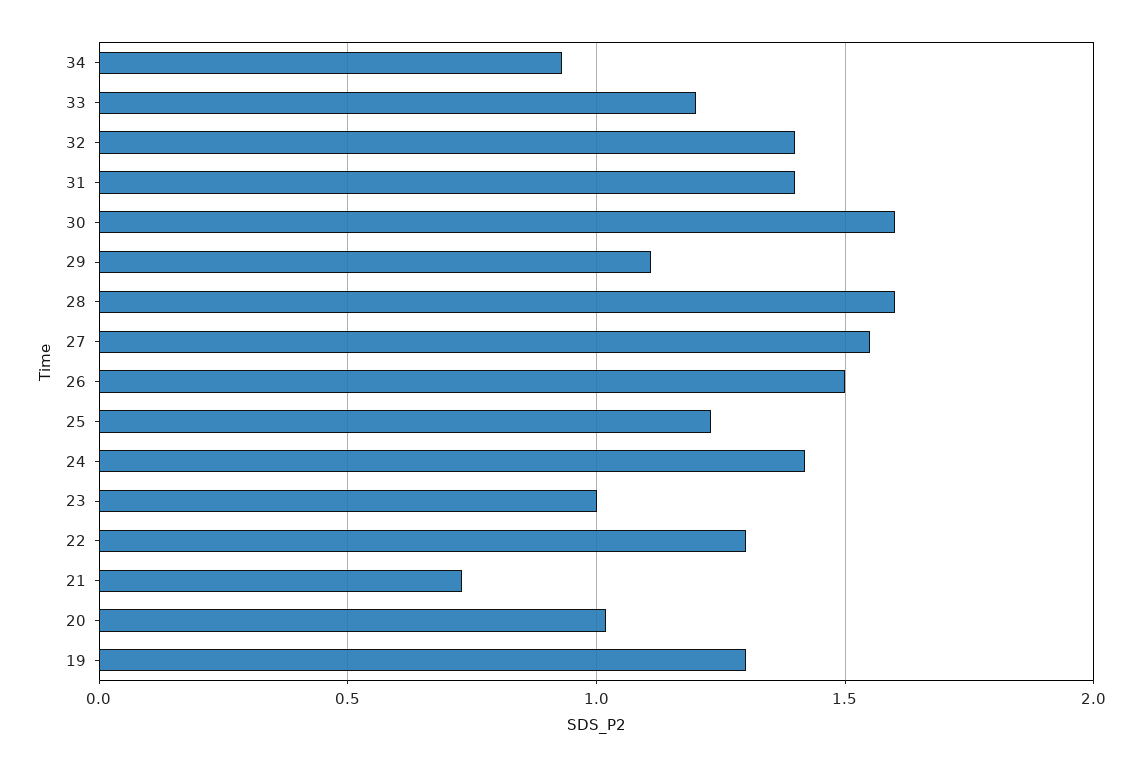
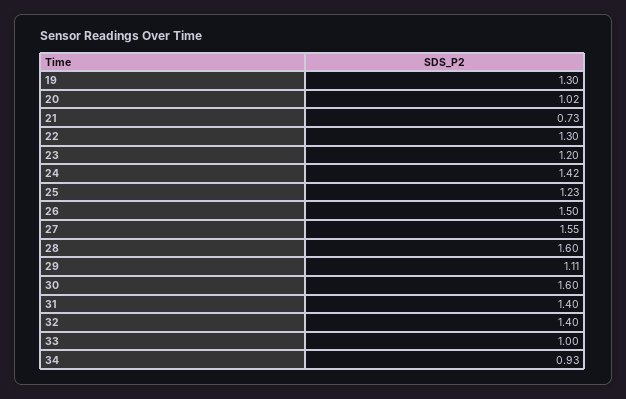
  {
    "34": 0.93,
-   "33": 1.2,
+   "33": 1,
    "32": 1.4,
    "31": 1.4,
    "30": 1.6,
    "29": 1.11,
    "28": 1.6,
    "27": 1.55,
    "26": 1.5,
    "25": 1.23,
    "24": 1.42,
-   "23": 1,
+   "23": 1.2,
    "22": 1.3,
    "21": 0.73,
    "20": 1.02,
    "19": 1.3
  }

